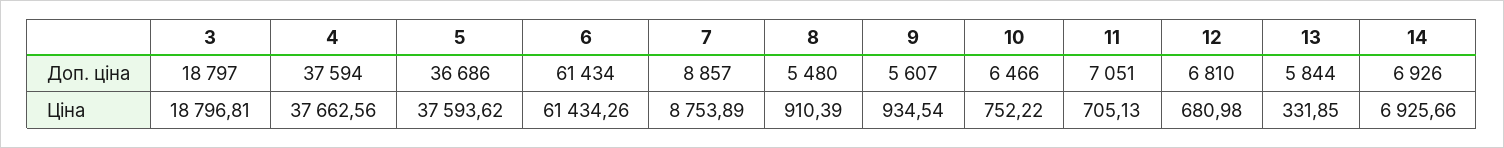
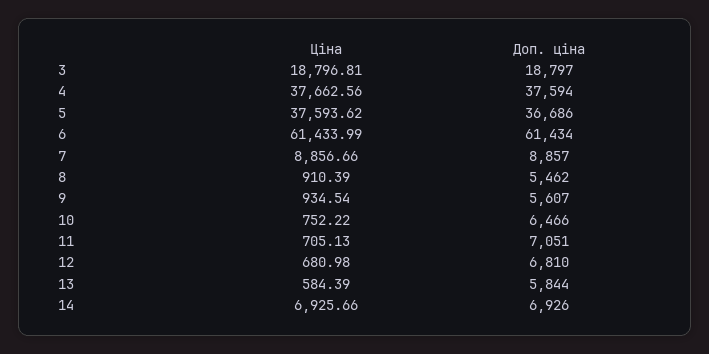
  {
    "3": {
      "Доп. ціна": 18797,
      "Ціна": 18796.81
    },
    "4": {
      "Доп. ціна": 37594,
      "Ціна": 37662.56
    },
    "5": {
      "Доп. ціна": 36686,
      "Ціна": 37593.62
    },
    "6": {
      "Доп. ціна": 61434,
-     "Ціна": 61434.26
+     "Ціна": 61433.99
    },
    "7": {
      "Доп. ціна": 8857,
-     "Ціна": 8753.89
+     "Ціна": 8856.66
    },
    "8": {
-     "Доп. ціна": 5480,
+     "Доп. ціна": 5462,
      "Ціна": 910.39
    },
    "9": {
      "Доп. ціна": 5607,
      "Ціна": 934.54
    },
    "10": {
      "Доп. ціна": 6466,
      "Ціна": 752.22
    },
    "11": {
      "Доп. ціна": 7051,
      "Ціна": 705.13
    },
    "12": {
      "Доп. ціна": 6810,
      "Ціна": 680.98
    },
    "13": {
      "Доп. ціна": 5844,
-     "Ціна": 331.85
+     "Ціна": 584.39
    },
    "14": {
      "Доп. ціна": 6926,
      "Ціна": 6925.66
    }
  }

